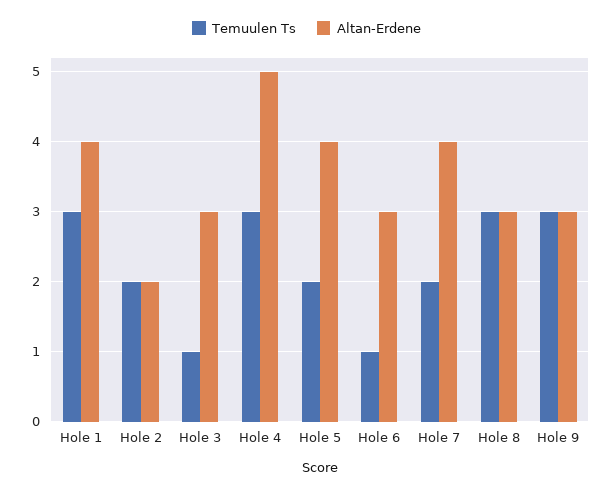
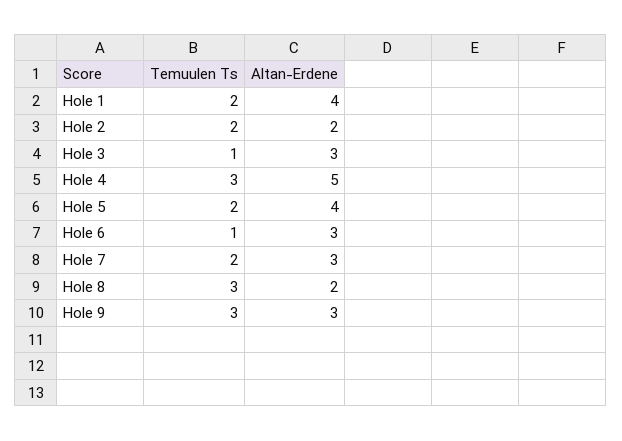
  {
    "Temuulen Ts": {
-     "Hole 1": 3,
+     "Hole 1": 2,
      "Hole 2": 2,
      "Hole 3": 1,
      "Hole 4": 3,
      "Hole 5": 2,
      "Hole 6": 1,
      "Hole 7": 2,
      "Hole 8": 3,
      "Hole 9": 3
    },
    "Altan-Erdene": {
      "Hole 1": 4,
      "Hole 2": 2,
      "Hole 3": 3,
      "Hole 4": 5,
      "Hole 5": 4,
      "Hole 6": 3,
-     "Hole 7": 4,
+     "Hole 7": 3,
-     "Hole 8": 3,
+     "Hole 8": 2,
      "Hole 9": 3
    }
  }

